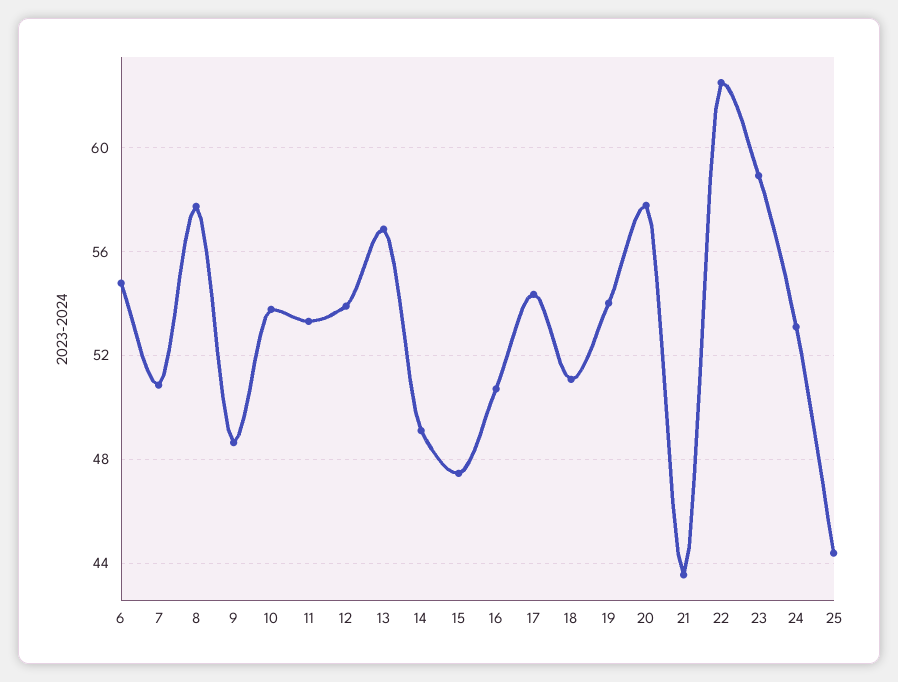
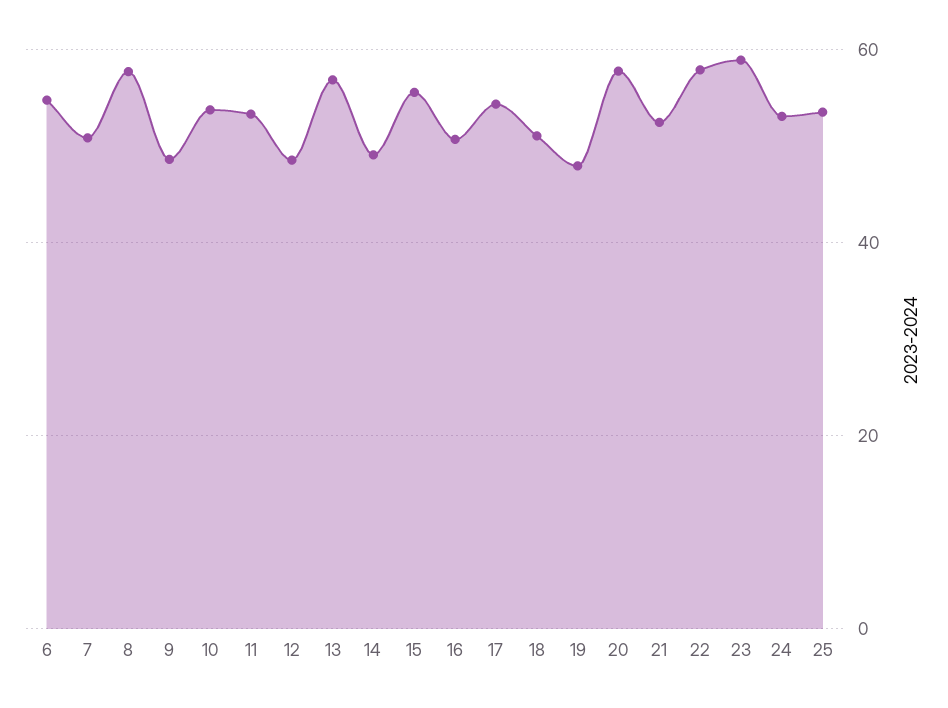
  {
    "6": 55,
    "7": 51,
    "8": 57.5,
    "9": 48.5,
    "10": 54,
    "11": 53.5,
-   "12": 54,
+   "12": 48,
    "13": 57,
    "14": 49,
-   "15": 47.5,
+   "15": 56,
    "16": 50.5,
    "17": 54.5,
    "18": 51,
-   "19": 54,
+   "19": 48,
    "20": 58,
-   "21": 43.5,
+   "21": 52,
-   "22": 62.5,
+   "22": 58,
    "23": 59,
    "24": 53,
-   "25": 44.5
+   "25": 54
  }

